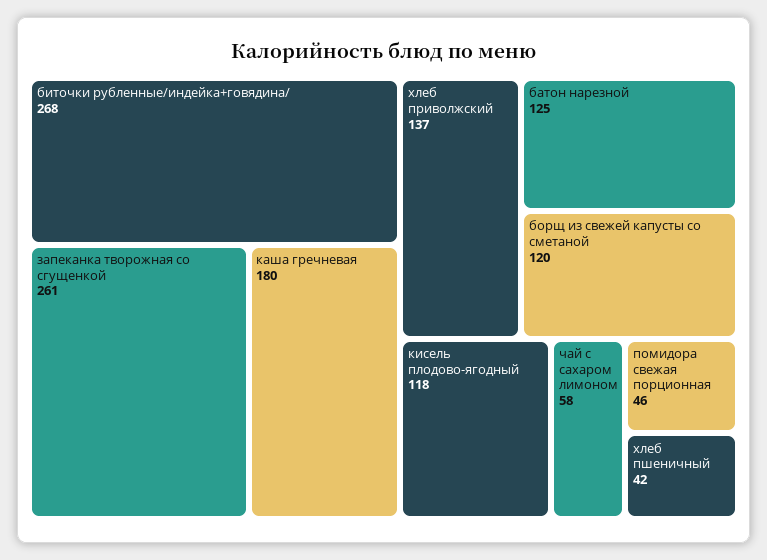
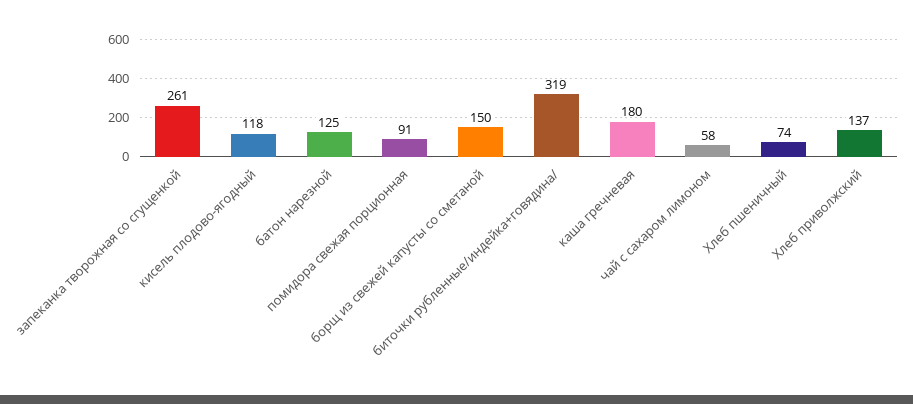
  {
-   "биточки рубленные/индейка+говядина/": 268,
+   "биточки рубленные/индейка+говядина/": 319,
    "запеканка творожная со сгущенкой": 261,
    "каша гречневая": 180,
    "хлеб приволжский": 137,
    "батон нарезной": 125,
-   "борщ из свежей капусты со сметаной": 120,
+   "борщ из свежей капусты со сметаной": 150,
    "кисель плодово-ягодный": 118,
    "чай с сахаром лимоном": 58,
-   "помидора свежая порционная": 46,
+   "помидора свежая порционная": 91,
-   "хлеб пшеничный": 42
+   "хлеб пшеничный": 74
  }

